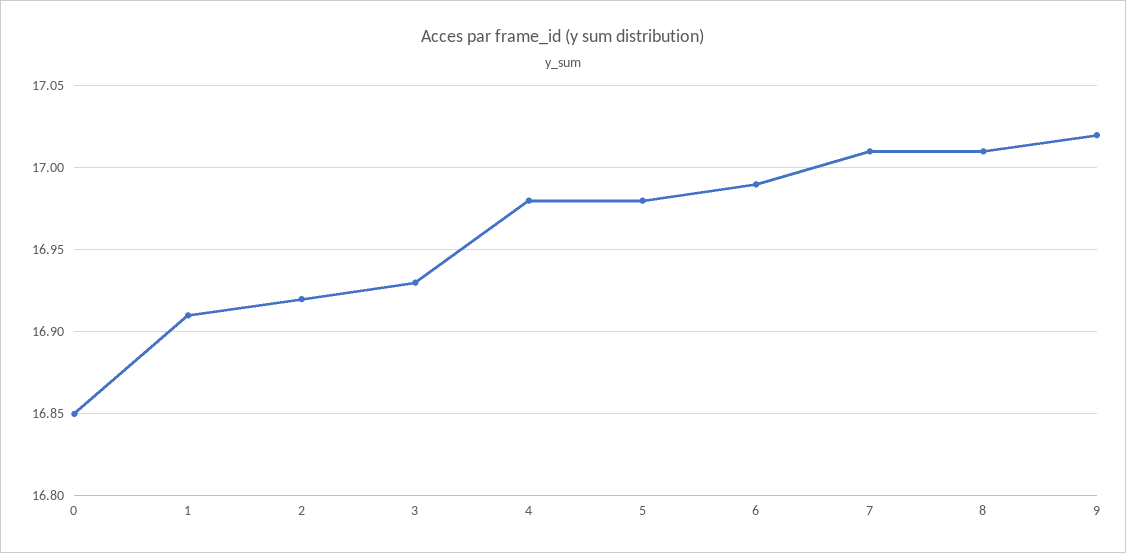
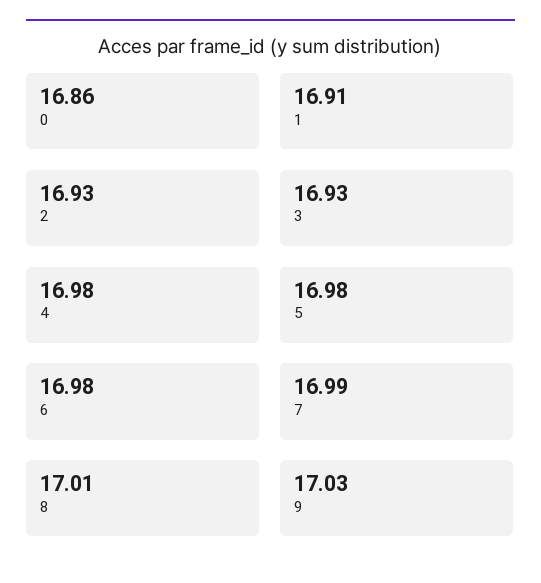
  {
-   "0": 16.85,
+   "0": 16.86,
    "1": 16.91,
-   "2": 16.92,
+   "2": 16.93,
    "3": 16.93,
    "4": 16.98,
    "5": 16.98,
-   "6": 16.99,
+   "6": 16.98,
-   "7": 17.01,
+   "7": 16.99,
    "8": 17.01,
-   "9": 17.02
+   "9": 17.03
  }

